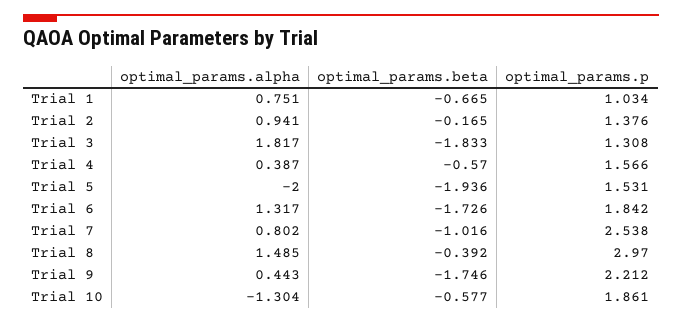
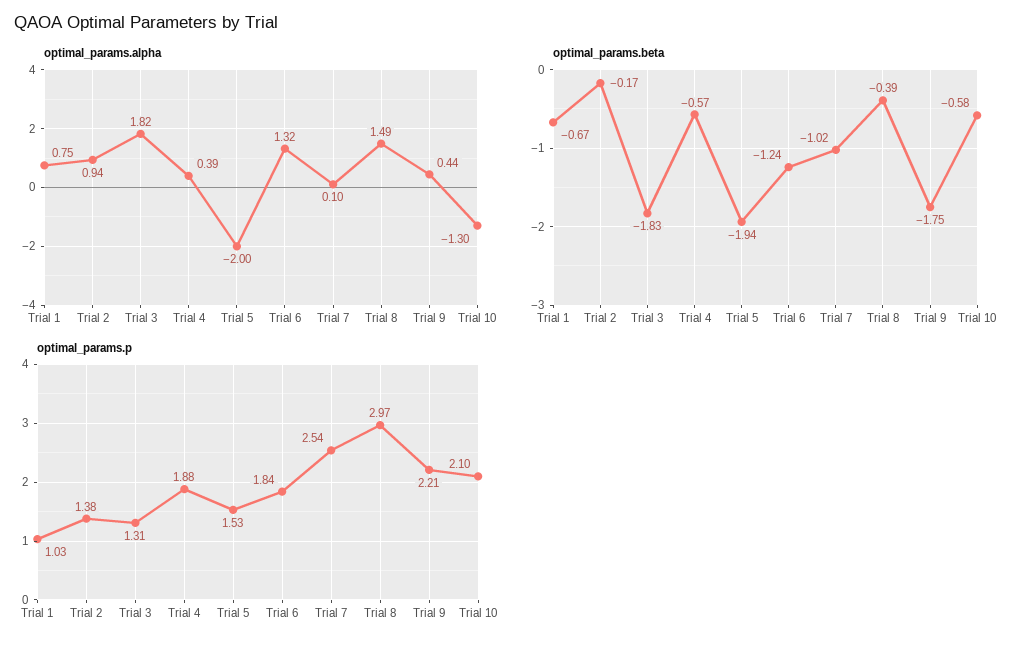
  {
    "optimal_params.alpha": {
      "Trial 1": 0.751,
      "Trial 2": 0.941,
      "Trial 3": 1.817,
      "Trial 4": 0.387,
      "Trial 5": -2,
      "Trial 6": 1.317,
-     "Trial 7": 0.802,
+     "Trial 7": 0.1,
      "Trial 8": 1.485,
      "Trial 9": 0.443,
      "Trial 10": -1.304
    },
    "optimal_params.beta": {
      "Trial 1": -0.665,
      "Trial 2": -0.165,
      "Trial 3": -1.833,
      "Trial 4": -0.57,
      "Trial 5": -1.936,
-     "Trial 6": -1.726,
+     "Trial 6": -1.24,
      "Trial 7": -1.016,
      "Trial 8": -0.392,
      "Trial 9": -1.746,
      "Trial 10": -0.577
    },
    "optimal_params.p": {
      "Trial 1": 1.034,
      "Trial 2": 1.376,
      "Trial 3": 1.308,
-     "Trial 4": 1.566,
+     "Trial 4": 1.88,
      "Trial 5": 1.531,
      "Trial 6": 1.842,
      "Trial 7": 2.538,
      "Trial 8": 2.97,
      "Trial 9": 2.212,
-     "Trial 10": 1.861
+     "Trial 10": 2.1
    }
  }

